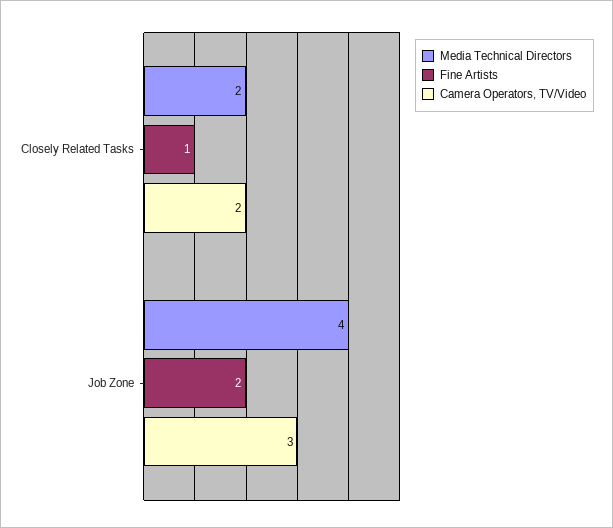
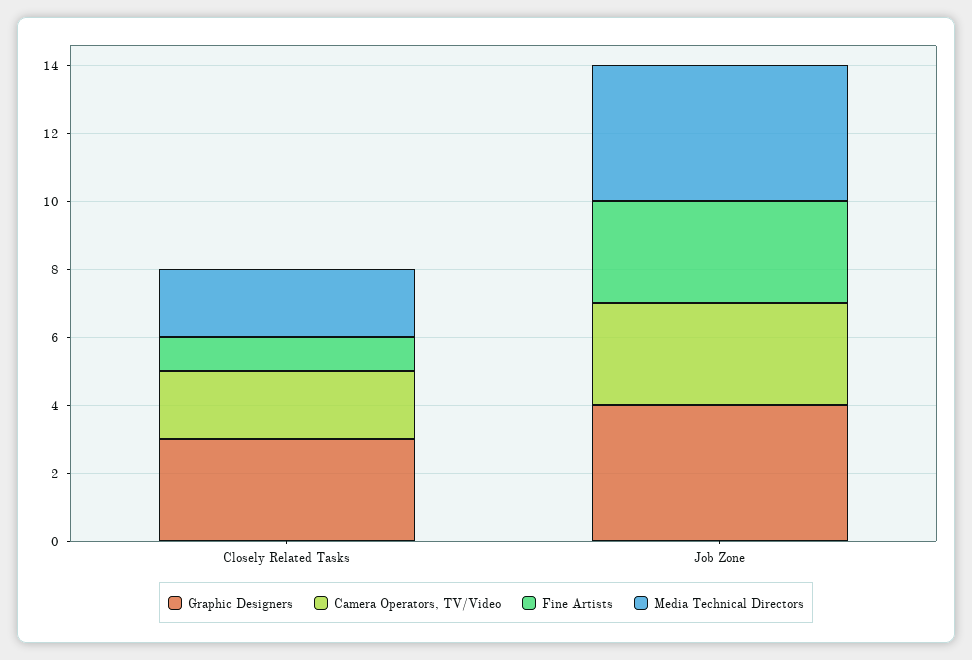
  {
    "Media Technical Directors": {
      "Closely Related Tasks": 2,
      "Job Zone": 4
    },
    "Fine Artists": {
      "Closely Related Tasks": 1,
-     "Job Zone": 2
+     "Job Zone": 3
    },
    "Camera Operators, TV/Video": {
      "Closely Related Tasks": 2,
      "Job Zone": 3
-   }
+   },
+   "Graphic Designers": {
+     "Closely Related Tasks": 3,
+     "Job Zone": 4
+   }
  }

